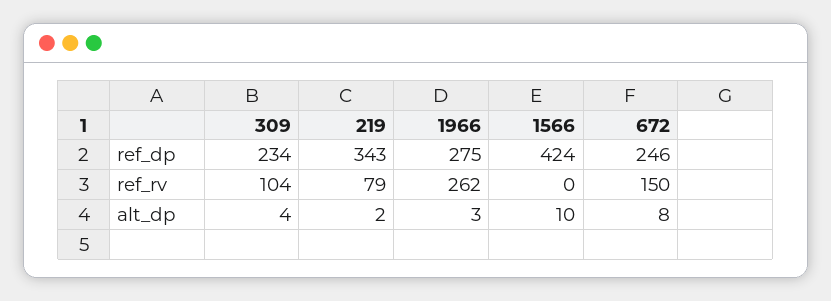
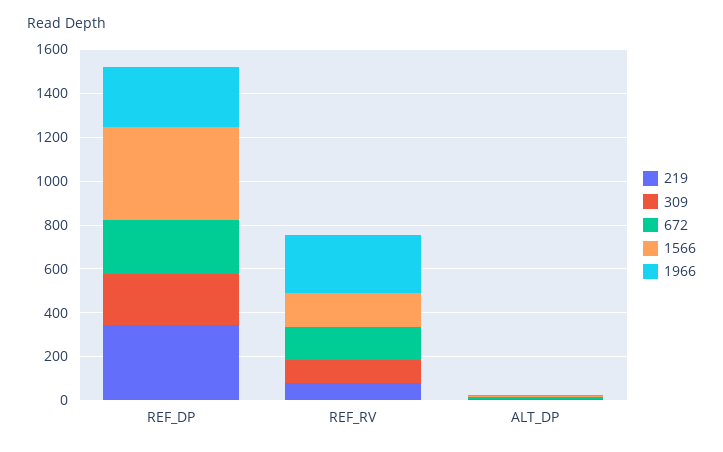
  {
    "309": {
      "ref_dp": 234,
      "ref_rv": 104,
      "alt_dp": 4
    },
    "219": {
      "ref_dp": 343,
      "ref_rv": 79,
      "alt_dp": 2
    },
    "1966": {
      "ref_dp": 275,
      "ref_rv": 262,
      "alt_dp": 3
    },
    "1566": {
      "ref_dp": 424,
-     "ref_rv": 0,
+     "ref_rv": 150,
      "alt_dp": 10
    },
    "672": {
      "ref_dp": 246,
      "ref_rv": 150,
      "alt_dp": 8
    }
  }

